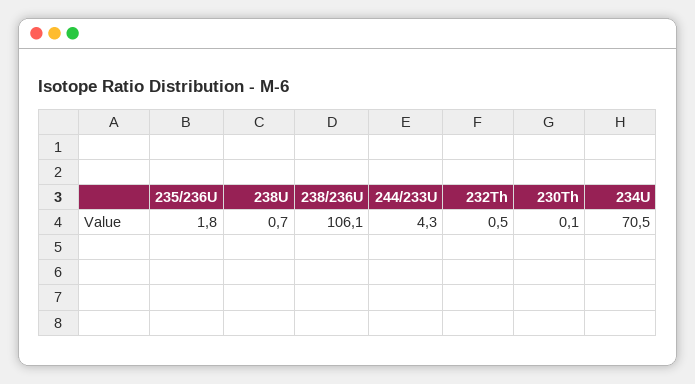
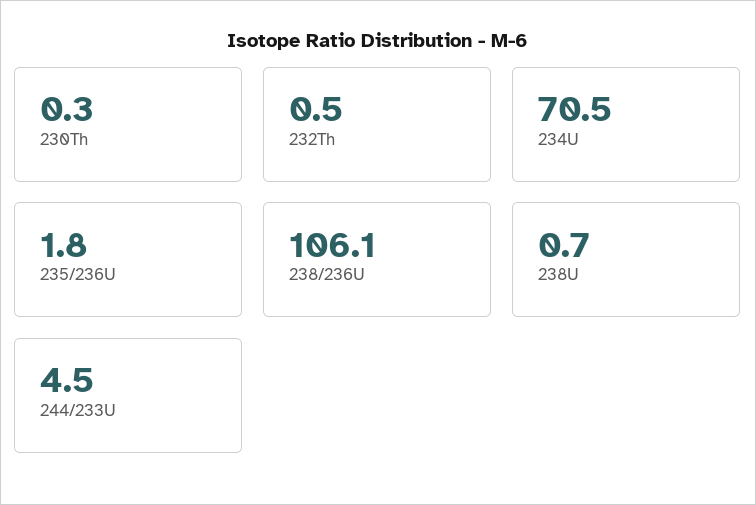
  {
    "235/236U": 1.8,
    "238U": 0.7,
    "238/236U": 106.1,
-   "244/233U": 4.3,
+   "244/233U": 4.5,
    "232Th": 0.5,
-   "230Th": 0.1,
+   "230Th": 0.3,
    "234U": 70.5
  }

